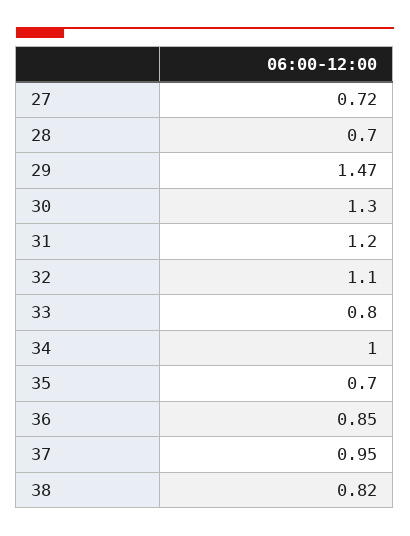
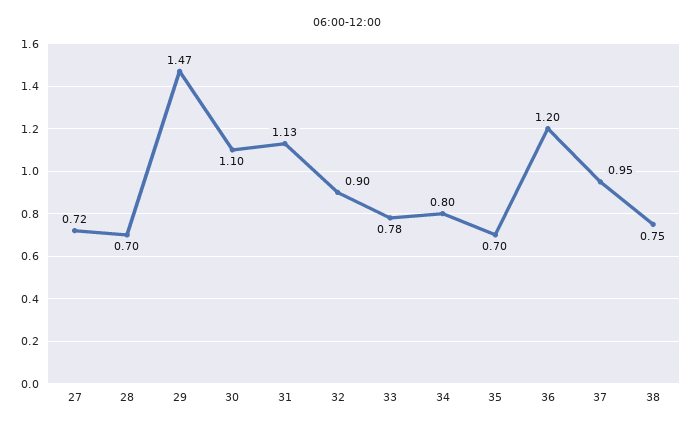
  {
    "27": 0.72,
    "28": 0.7,
    "29": 1.47,
-   "30": 1.3,
+   "30": 1.1,
-   "31": 1.2,
+   "31": 1.13,
-   "32": 1.1,
+   "32": 0.9,
-   "33": 0.8,
+   "33": 0.78,
-   "34": 1,
+   "34": 0.8,
    "35": 0.7,
-   "36": 0.85,
+   "36": 1.2,
    "37": 0.95,
-   "38": 0.82
+   "38": 0.75
  }

